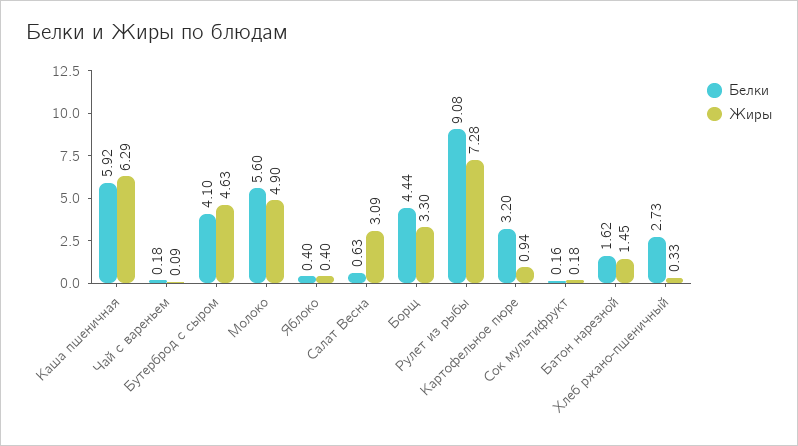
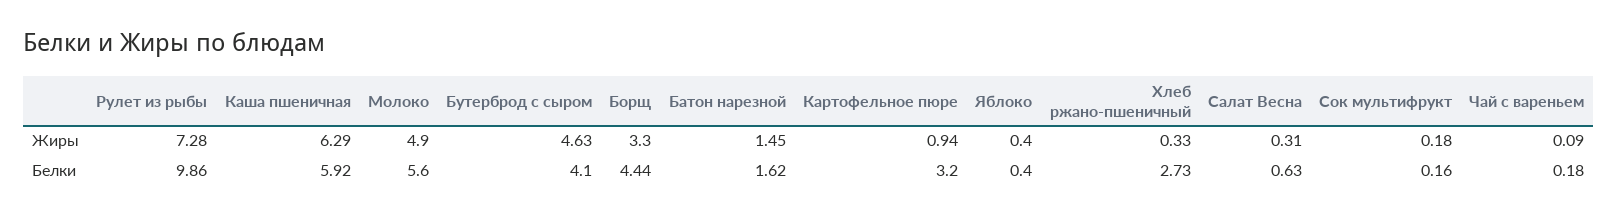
  {
    "Белки": {
      "Каша пшеничная": 5.92,
      "Чай с вареньем": 0.18,
      "Бутерброд с сыром": 4.1,
      "Молоко": 5.6,
      "Яблоко": 0.4,
      "Салат Весна": 0.63,
      "Борщ": 4.44,
-     "Рулет из рыбы": 9.08,
+     "Рулет из рыбы": 9.86,
      "Картофельное пюре": 3.2,
      "Сок мультифрукт": 0.16,
      "Батон нарезной": 1.62,
      "Хлеб ржано-пшеничный": 2.73
    },
    "Жиры": {
      "Каша пшеничная": 6.29,
      "Чай с вареньем": 0.09,
      "Бутерброд с сыром": 4.63,
      "Молоко": 4.9,
      "Яблоко": 0.4,
-     "Салат Весна": 3.09,
+     "Салат Весна": 0.31,
      "Борщ": 3.3,
      "Рулет из рыбы": 7.28,
      "Картофельное пюре": 0.94,
      "Сок мультифрукт": 0.18,
      "Батон нарезной": 1.45,
      "Хлеб ржано-пшеничный": 0.33
    }
  }

